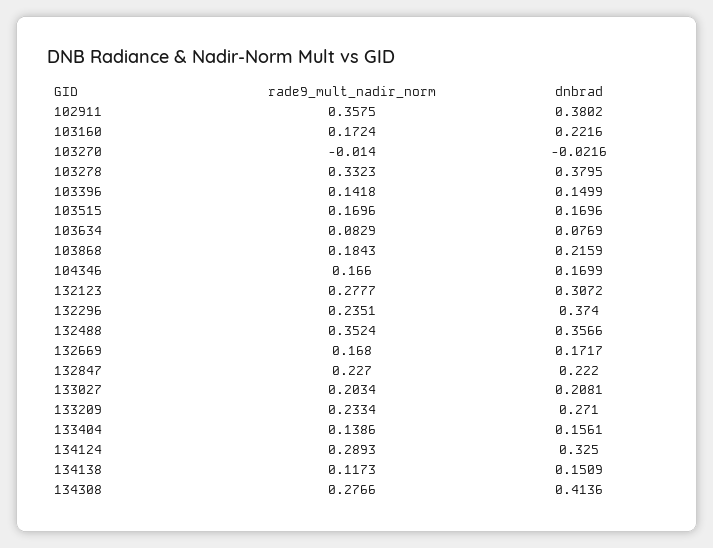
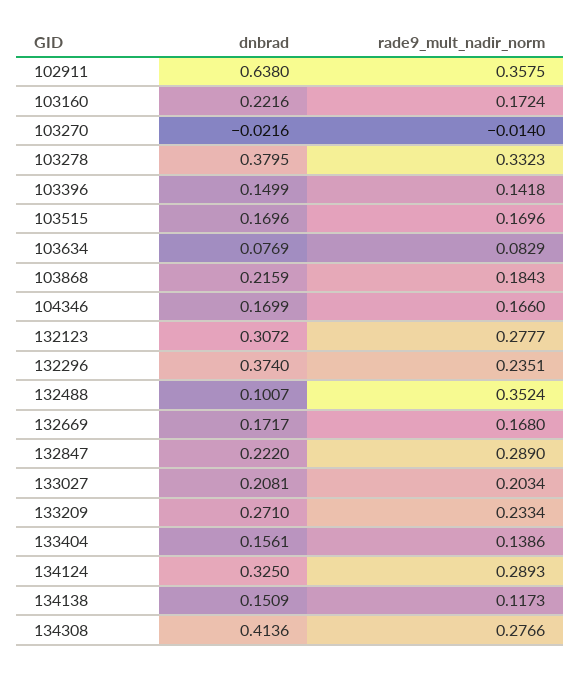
  {
    "rade9_mult_nadir_norm": {
      "102911": 0.3575,
      "103160": 0.1724,
      "103270": -0.014,
      "103278": 0.3323,
      "103396": 0.1418,
      "103515": 0.1696,
      "103634": 0.0829,
      "103868": 0.1843,
      "104346": 0.166,
      "132123": 0.2777,
      "132296": 0.2351,
      "132488": 0.3524,
      "132669": 0.168,
-     "132847": 0.227,
+     "132847": 0.289,
      "133027": 0.2034,
      "133209": 0.2334,
      "133404": 0.1386,
      "134124": 0.2893,
      "134138": 0.1173,
      "134308": 0.2766
    },
    "dnbrad": {
-     "102911": 0.3802,
+     "102911": 0.638,
      "103160": 0.2216,
      "103270": -0.0216,
      "103278": 0.3795,
      "103396": 0.1499,
      "103515": 0.1696,
      "103634": 0.0769,
      "103868": 0.2159,
      "104346": 0.1699,
      "132123": 0.3072,
      "132296": 0.374,
-     "132488": 0.3566,
+     "132488": 0.1007,
      "132669": 0.1717,
      "132847": 0.222,
      "133027": 0.2081,
      "133209": 0.271,
      "133404": 0.1561,
      "134124": 0.325,
      "134138": 0.1509,
      "134308": 0.4136
    }
  }

